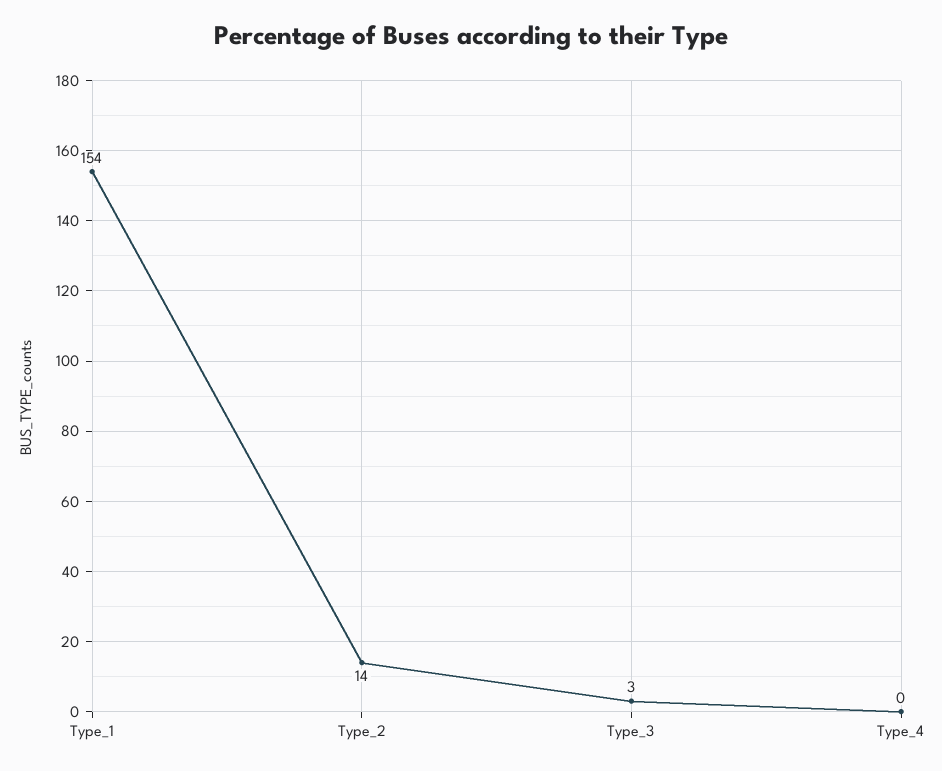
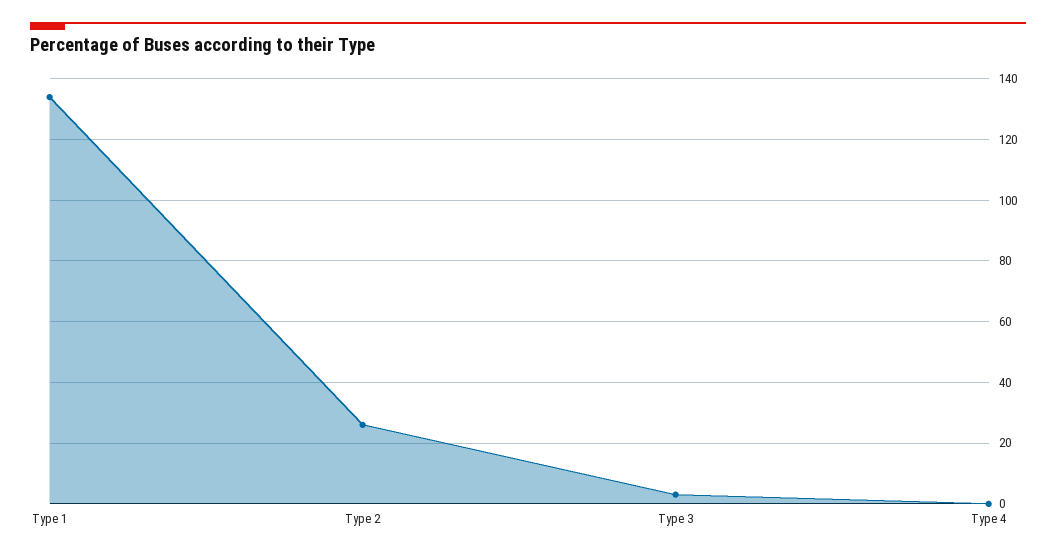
  {
-   "Type_1": 154,
+   "Type_1": 135,
-   "Type_2": 14,
+   "Type_2": 25,
    "Type_3": 3,
    "Type_4": 0
  }

